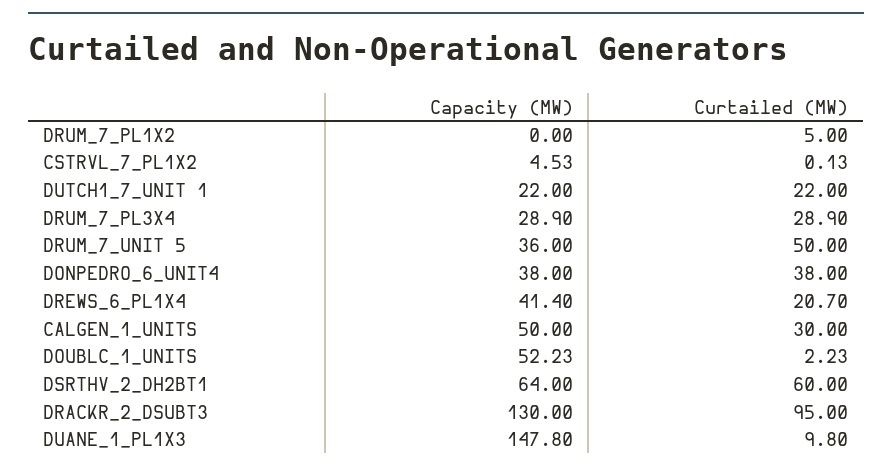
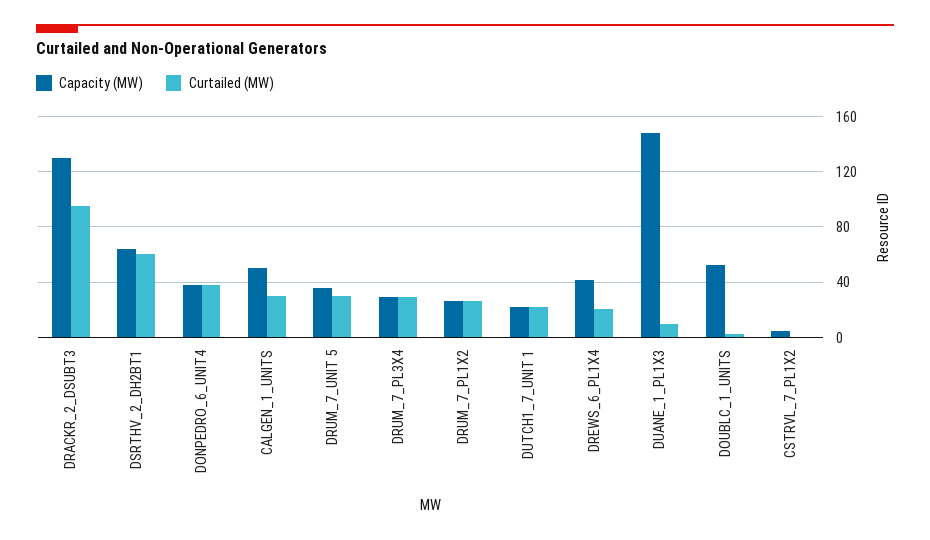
  {
    "Capacity (MW)": {
-     "DRUM_7_PL1X2": 0,
+     "DRUM_7_PL1X2": 25,
      "CSTRVL_7_PL1X2": 4.53,
      "DUTCH1_7_UNIT 1": 22,
      "DRUM_7_PL3X4": 28.9,
      "DRUM_7_UNIT 5": 36,
      "DONPEDRO_6_UNIT4": 38,
      "DREWS_6_PL1X4": 41.4,
      "CALGEN_1_UNITS": 50,
      "DOUBLC_1_UNITS": 52.23,
      "DSRTHV_2_DH2BT1": 64,
      "DRACKR_2_DSUBT3": 130,
      "DUANE_1_PL1X3": 147.8
    },
    "Curtailed (MW)": {
-     "DRUM_7_PL1X2": 5,
+     "DRUM_7_PL1X2": 25,
      "CSTRVL_7_PL1X2": 0.13,
      "DUTCH1_7_UNIT 1": 22,
      "DRUM_7_PL3X4": 28.9,
-     "DRUM_7_UNIT 5": 50,
+     "DRUM_7_UNIT 5": 30,
      "DONPEDRO_6_UNIT4": 38,
      "DREWS_6_PL1X4": 20.7,
      "CALGEN_1_UNITS": 30,
      "DOUBLC_1_UNITS": 2.23,
      "DSRTHV_2_DH2BT1": 60,
      "DRACKR_2_DSUBT3": 95,
      "DUANE_1_PL1X3": 9.8
    }
  }

